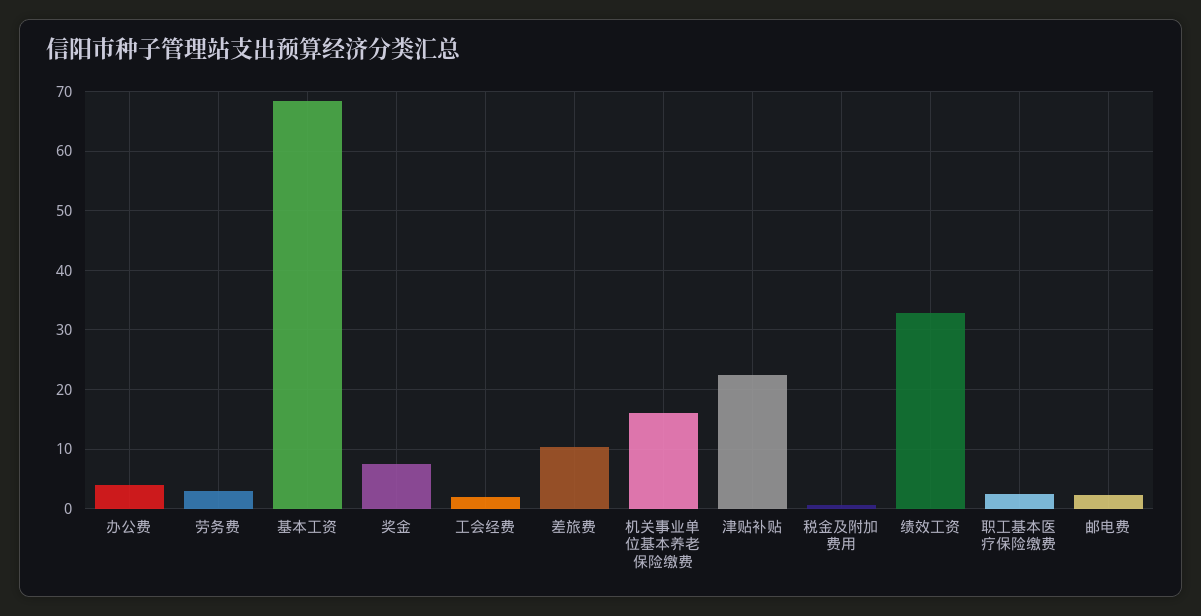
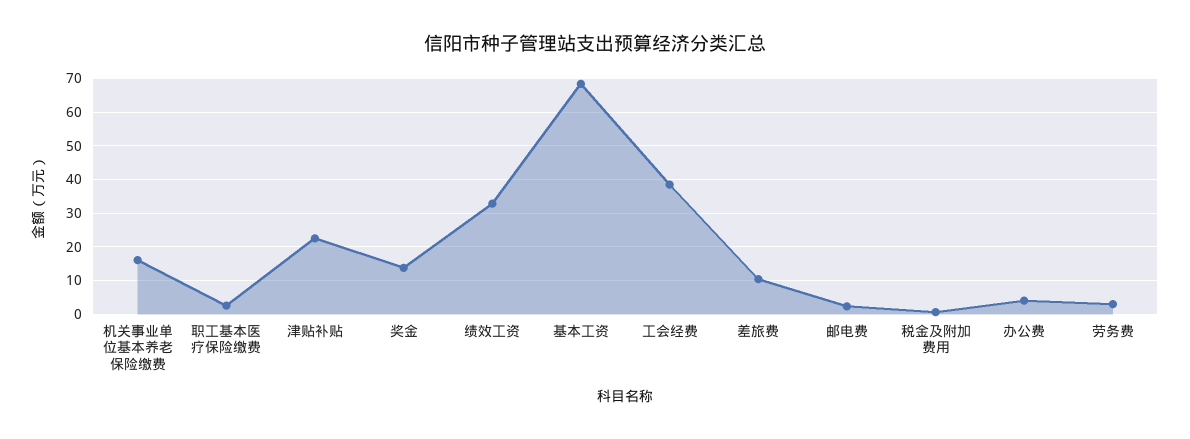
  {
    "办公费": 4,
    "劳务费": 4,
    "基本工资": 68,
-   "奖金": 8,
+   "奖金": 14,
-   "工会经费": 2,
+   "工会经费": 38,
    "差旅费": 10,
    "机关事业单位基本养老保险缴费": 16,
    "津贴补贴": 22,
    "税金及附加费用": 0,
    "绩效工资": 32,
    "职工基本医疗保险缴费": 2,
    "邮电费": 2
  }

